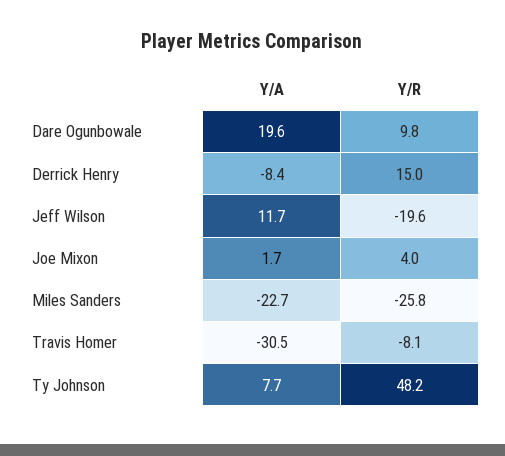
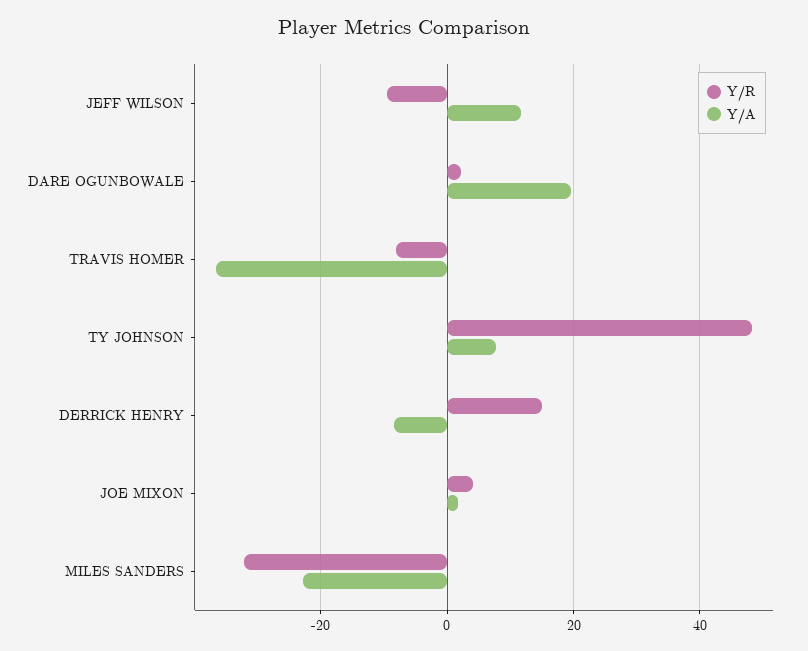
  {
    "Y/A": {
      "Dare Ogunbowale": 19.6,
      "Derrick Henry": -8.4,
      "Jeff Wilson": 11.7,
      "Joe Mixon": 1.7,
      "Miles Sanders": -22.7,
-     "Travis Homer": -30.5,
+     "Travis Homer": -36,
      "Ty Johnson": 7.7
    },
    "Y/R": {
-     "Dare Ogunbowale": 9.8,
+     "Dare Ogunbowale": 2,
      "Derrick Henry": 15,
-     "Jeff Wilson": -19.6,
+     "Jeff Wilson": -10,
      "Joe Mixon": 4,
-     "Miles Sanders": -25.8,
+     "Miles Sanders": -32,
      "Travis Homer": -8.1,
      "Ty Johnson": 48.2
    }
  }

